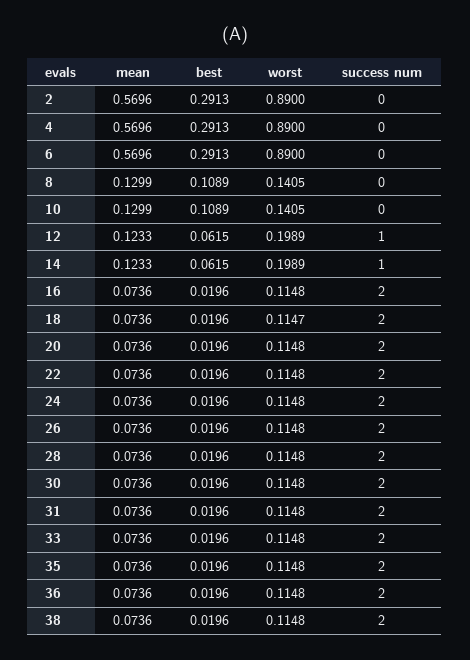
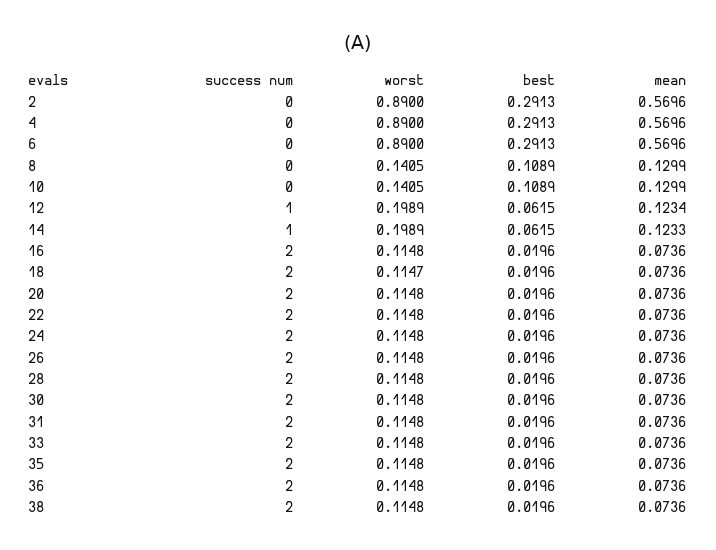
  {
    "mean": {
      "2": 0.5696,
      "4": 0.5696,
      "6": 0.5696,
      "8": 0.1299,
      "10": 0.1299,
-     "12": 0.1233,
+     "12": 0.1234,
      "14": 0.1233,
      "16": 0.0736,
      "18": 0.0736,
      "20": 0.0736,
      "22": 0.0736,
      "24": 0.0736,
      "26": 0.0736,
      "28": 0.0736,
      "30": 0.0736,
      "31": 0.0736,
      "33": 0.0736,
      "35": 0.0736,
      "36": 0.0736,
      "38": 0.0736
    },
    "best": {
      "2": 0.2913,
      "4": 0.2913,
      "6": 0.2913,
      "8": 0.1089,
      "10": 0.1089,
      "12": 0.0615,
      "14": 0.0615,
      "16": 0.0196,
      "18": 0.0196,
      "20": 0.0196,
      "22": 0.0196,
      "24": 0.0196,
      "26": 0.0196,
      "28": 0.0196,
      "30": 0.0196,
      "31": 0.0196,
      "33": 0.0196,
      "35": 0.0196,
      "36": 0.0196,
      "38": 0.0196
    },
    "worst": {
      "2": 0.89,
      "4": 0.89,
      "6": 0.89,
      "8": 0.1405,
      "10": 0.1405,
      "12": 0.1989,
      "14": 0.1989,
      "16": 0.1148,
      "18": 0.1147,
      "20": 0.1148,
      "22": 0.1148,
      "24": 0.1148,
      "26": 0.1148,
      "28": 0.1148,
      "30": 0.1148,
      "31": 0.1148,
      "33": 0.1148,
      "35": 0.1148,
      "36": 0.1148,
      "38": 0.1148
    },
    "success num": {
      "2": 0,
      "4": 0,
      "6": 0,
      "8": 0,
      "10": 0,
      "12": 1,
      "14": 1,
      "16": 2,
      "18": 2,
      "20": 2,
      "22": 2,
      "24": 2,
      "26": 2,
      "28": 2,
      "30": 2,
      "31": 2,
      "33": 2,
      "35": 2,
      "36": 2,
      "38": 2
    }
  }

